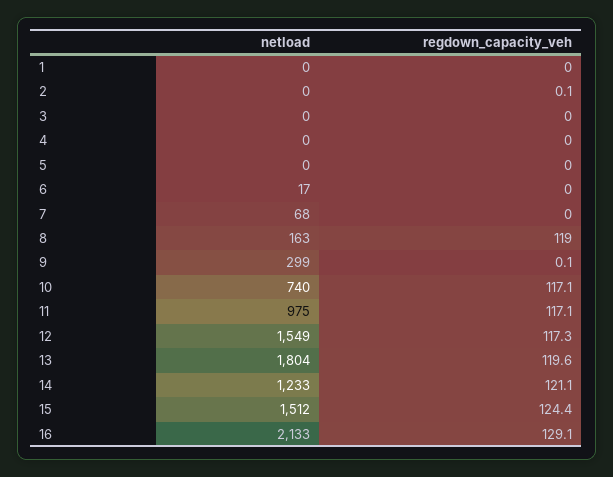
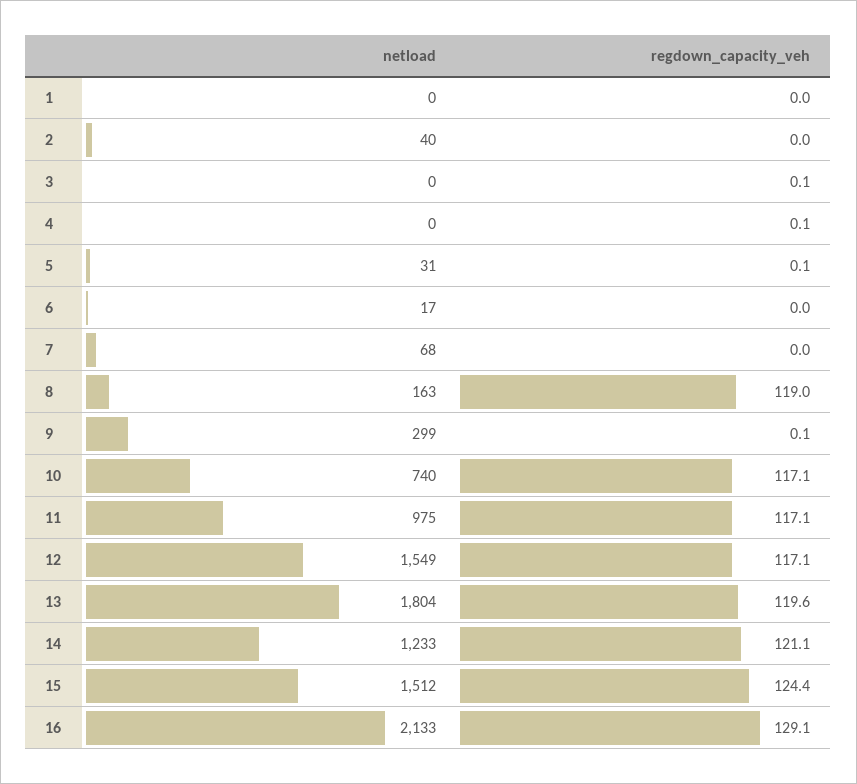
  {
    "netload": {
      "1": 0,
-     "2": 0,
+     "2": 40,
      "3": 0,
      "4": 0,
-     "5": 0,
+     "5": 31,
      "6": 17,
      "7": 68,
      "8": 163,
      "9": 299,
      "10": 740,
      "11": 975,
      "12": 1549,
      "13": 1804,
      "14": 1233,
      "15": 1512,
      "16": 2133
    },
    "regdown_capacity_veh": {
      "1": 0,
-     "2": 0.1,
+     "2": 0,
-     "3": 0,
+     "3": 0.1,
-     "4": 0,
+     "4": 0.1,
-     "5": 0,
+     "5": 0.1,
      "6": 0,
      "7": 0,
      "8": 119,
      "9": 0.1,
      "10": 117.1,
      "11": 117.1,
-     "12": 117.3,
+     "12": 117.1,
      "13": 119.6,
      "14": 121.1,
      "15": 124.4,
      "16": 129.1
    }
  }

